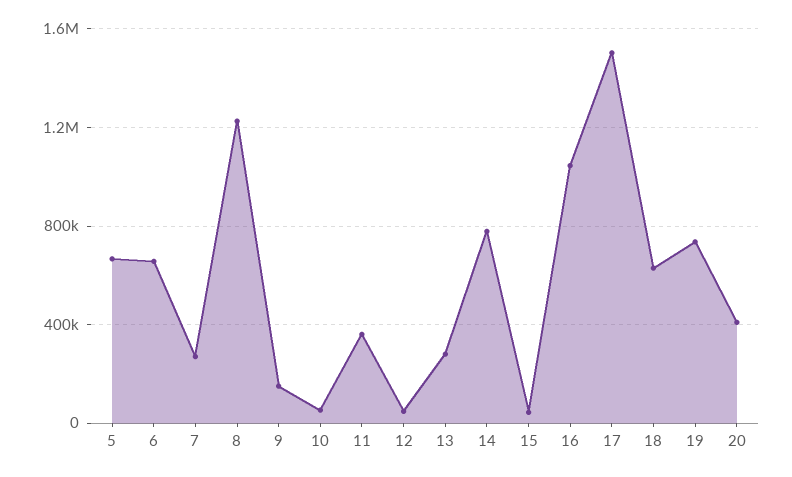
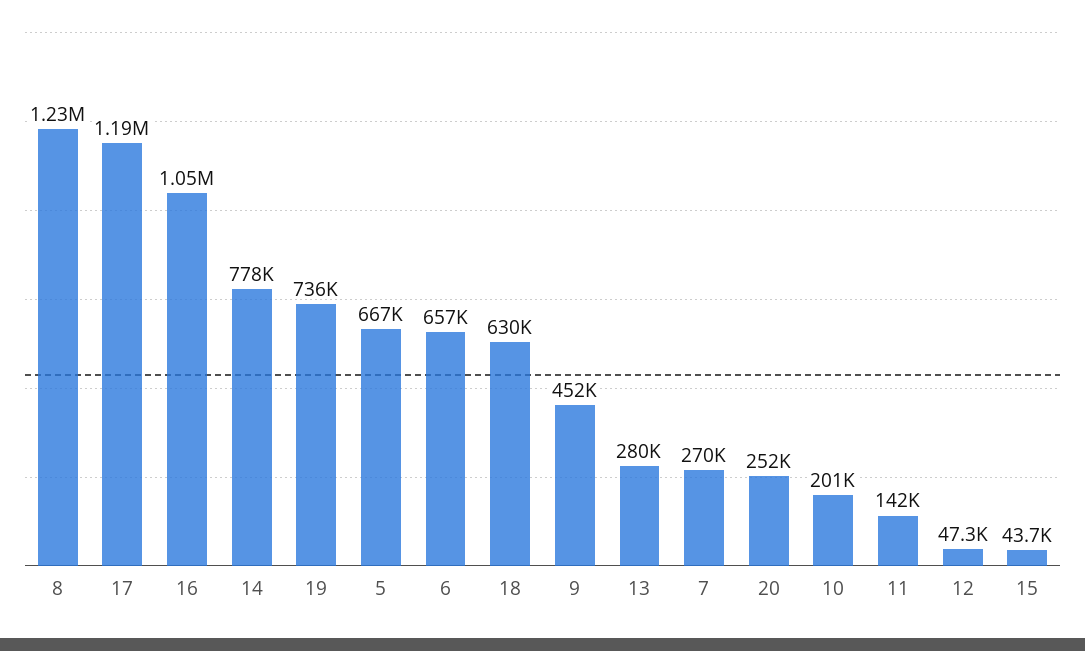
  {
    "5": 667000,
    "6": 657000,
    "7": 270000,
    "8": 1230000,
-   "9": 150000,
+   "9": 452000,
-   "10": 50000,
+   "10": 201000,
-   "11": 350000,
+   "11": 142000,
    "12": 47300,
    "13": 280000,
    "14": 778000,
    "15": 43700,
    "16": 1050000,
-   "17": 1500000,
+   "17": 1190000,
    "18": 630000,
    "19": 736000,
-   "20": 400000
+   "20": 252000
  }

